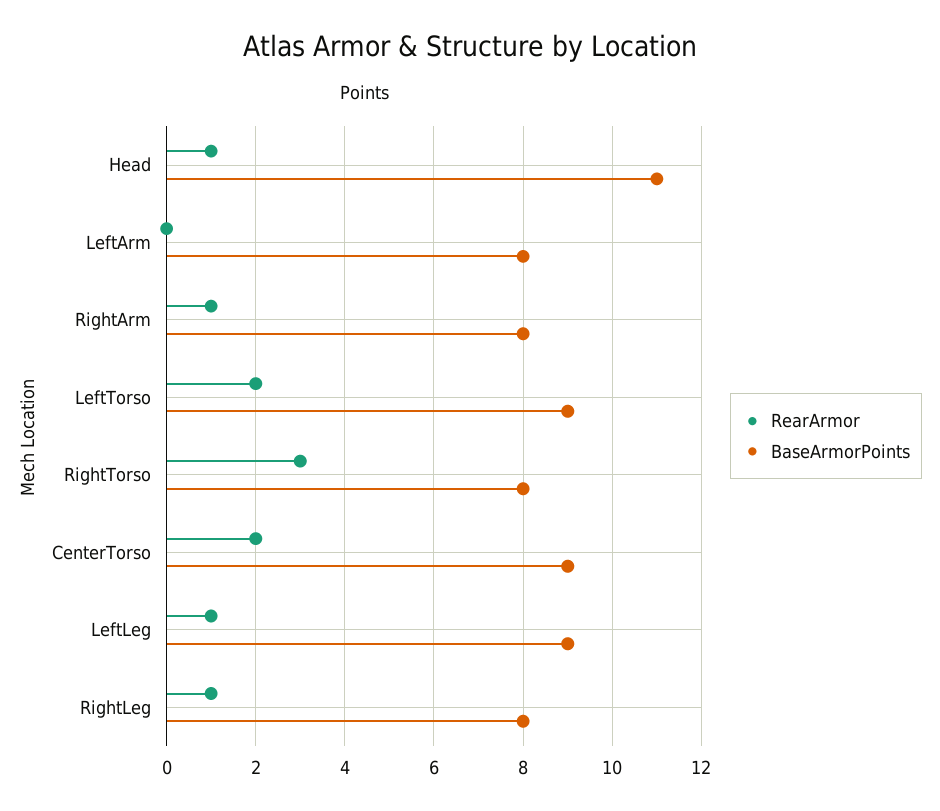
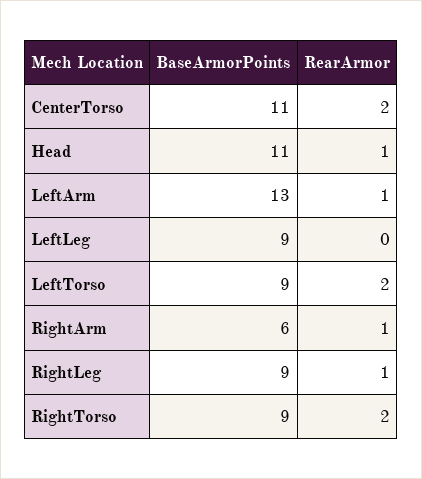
  {
    "RearArmor": {
      "Head": 1,
-     "LeftArm": 0,
+     "LeftArm": 1,
      "RightArm": 1,
      "LeftTorso": 2,
-     "RightTorso": 3,
+     "RightTorso": 2,
      "CenterTorso": 2,
-     "LeftLeg": 1,
+     "LeftLeg": 0,
      "RightLeg": 1
    },
    "BaseArmorPoints": {
      "Head": 11,
-     "LeftArm": 8,
+     "LeftArm": 13,
-     "RightArm": 8,
+     "RightArm": 6,
      "LeftTorso": 9,
-     "RightTorso": 8,
+     "RightTorso": 9,
-     "CenterTorso": 9,
+     "CenterTorso": 11,
      "LeftLeg": 9,
-     "RightLeg": 8
+     "RightLeg": 9
    }
  }

